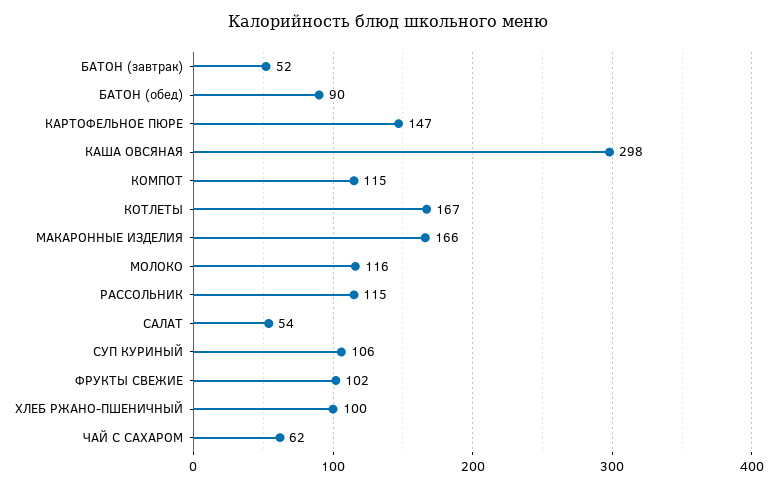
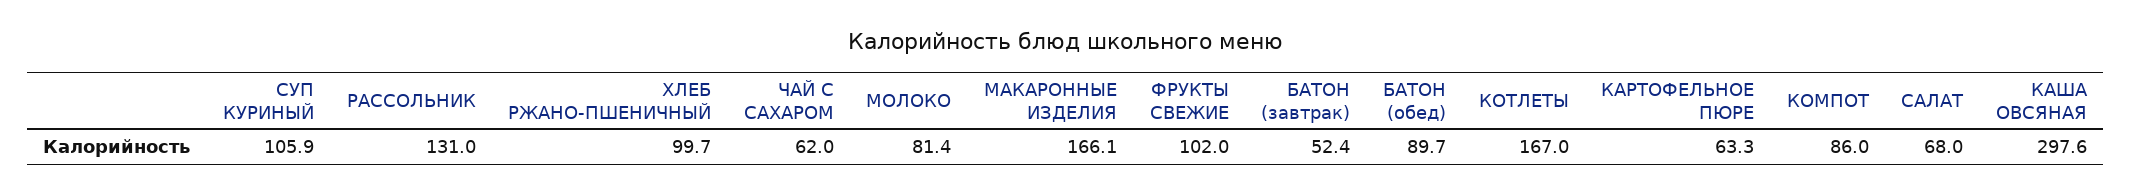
  {
    "БАТОН (завтрак)": 52.4,
    "БАТОН (обед)": 89.7,
-   "КАРТОФЕЛЬНОЕ ПЮРЕ": 147,
+   "КАРТОФЕЛЬНОЕ ПЮРЕ": 63.3,
    "КАША ОВСЯНАЯ": 297.6,
-   "КОМПОТ": 115,
+   "КОМПОТ": 86,
    "КОТЛЕТЫ": 167,
    "МАКАРОННЫЕ ИЗДЕЛИЯ": 166.1,
-   "МОЛОКО": 116,
+   "МОЛОКО": 81.4,
-   "РАССОЛЬНИК": 115,
+   "РАССОЛЬНИК": 131,
-   "САЛАТ": 54,
+   "САЛАТ": 68,
    "СУП КУРИНЫЙ": 105.9,
    "ФРУКТЫ СВЕЖИЕ": 102,
    "ХЛЕБ РЖАНО-ПШЕНИЧНЫЙ": 99.7,
    "ЧАЙ С САХАРОМ": 62
  }

